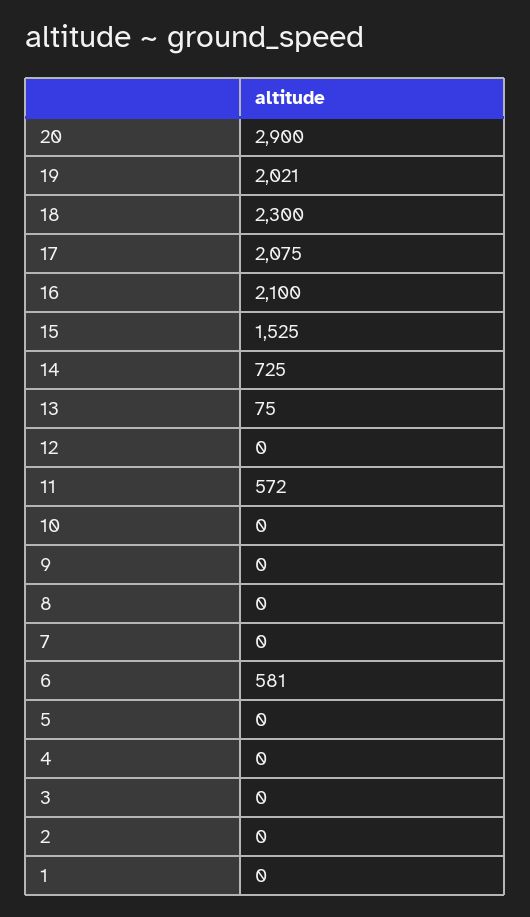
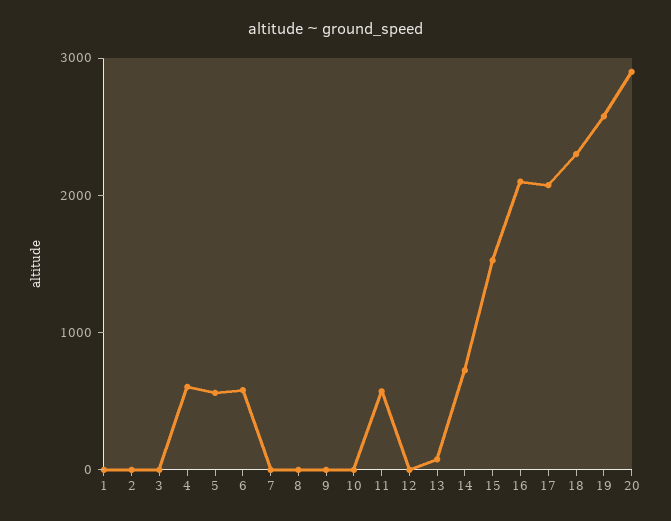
  {
    "20": 2900,
-   "19": 2021,
+   "19": 2600,
    "18": 2300,
    "17": 2075,
    "16": 2100,
    "15": 1525,
    "14": 725,
    "13": 75,
    "12": 0,
    "11": 572,
    "10": 0,
    "9": 0,
    "8": 0,
    "7": 0,
    "6": 581,
-   "5": 0,
+   "5": 600,
-   "4": 0,
+   "4": 600,
    "3": 0,
    "2": 0,
    "1": 0
  }

